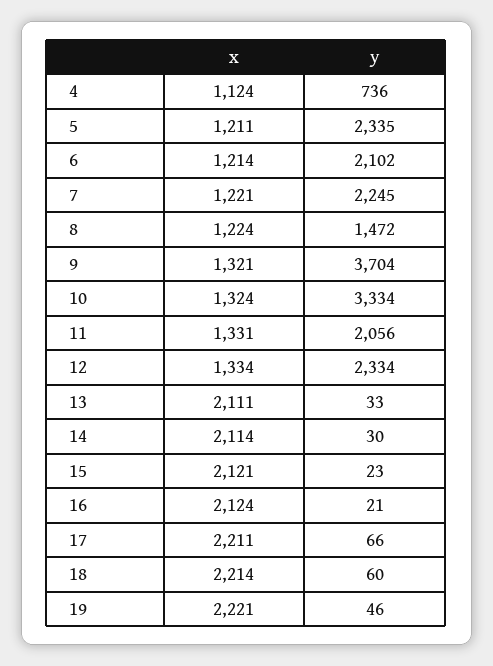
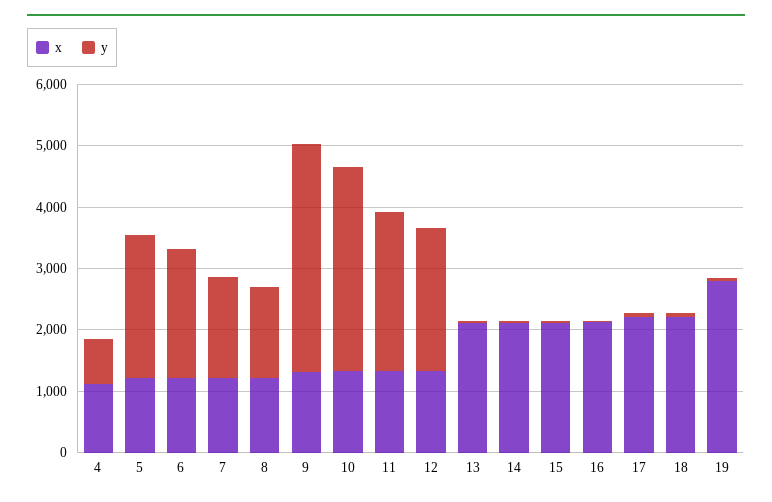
  {
    "x": {
      "4": 1124,
      "5": 1211,
      "6": 1214,
      "7": 1221,
      "8": 1224,
      "9": 1321,
      "10": 1324,
      "11": 1331,
      "12": 1334,
      "13": 2111,
      "14": 2114,
      "15": 2121,
      "16": 2124,
      "17": 2211,
      "18": 2214,
-     "19": 2221
+     "19": 2800
    },
    "y": {
      "4": 736,
      "5": 2335,
      "6": 2102,
-     "7": 2245,
+     "7": 1600,
      "8": 1472,
      "9": 3704,
      "10": 3334,
-     "11": 2056,
+     "11": 2600,
      "12": 2334,
      "13": 33,
      "14": 30,
      "15": 23,
      "16": 21,
      "17": 66,
      "18": 60,
      "19": 46
    }
  }

